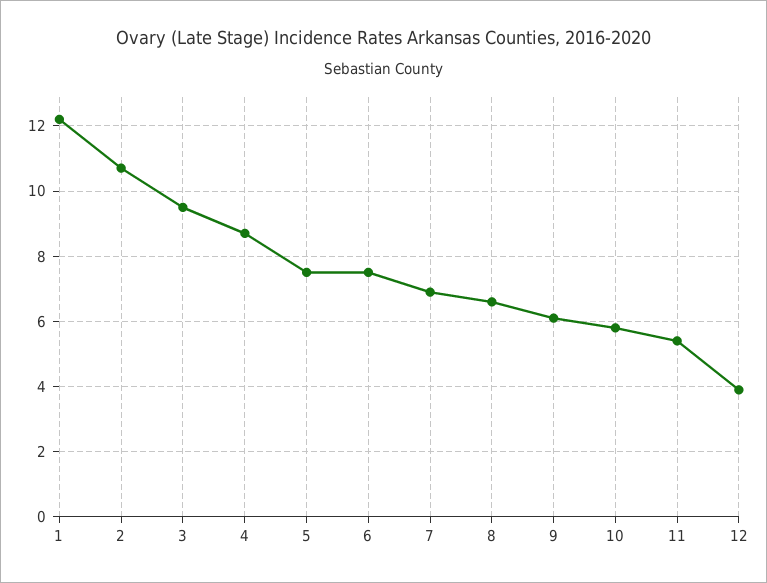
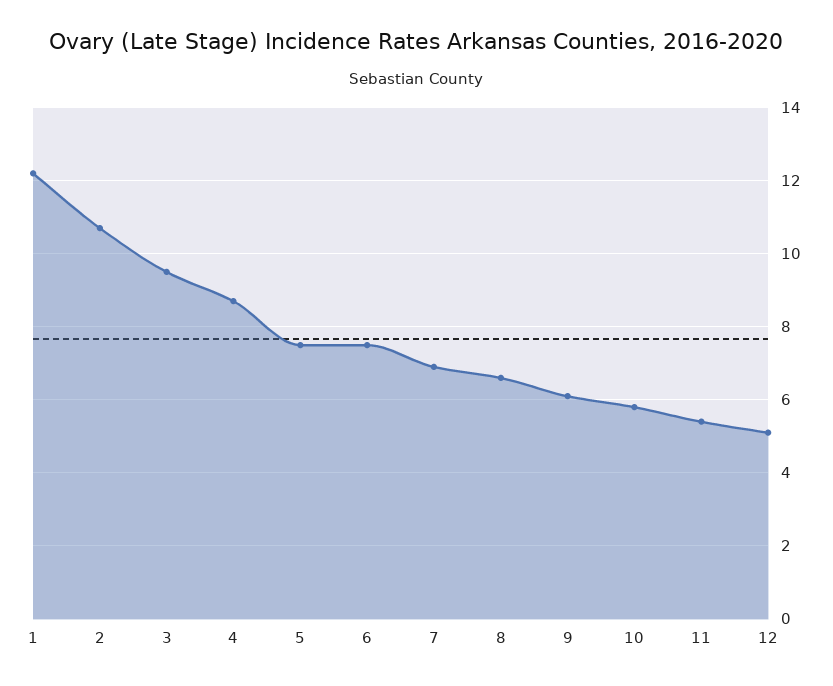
  {
    "1": 12,
    "2": 10.5,
    "3": 9.5,
    "4": 8.5,
    "5": 7.5,
    "6": 7.5,
    "7": 7,
    "8": 6.5,
    "9": 6,
    "10": 6,
    "11": 5.5,
-   "12": 4
+   "12": 5
  }

